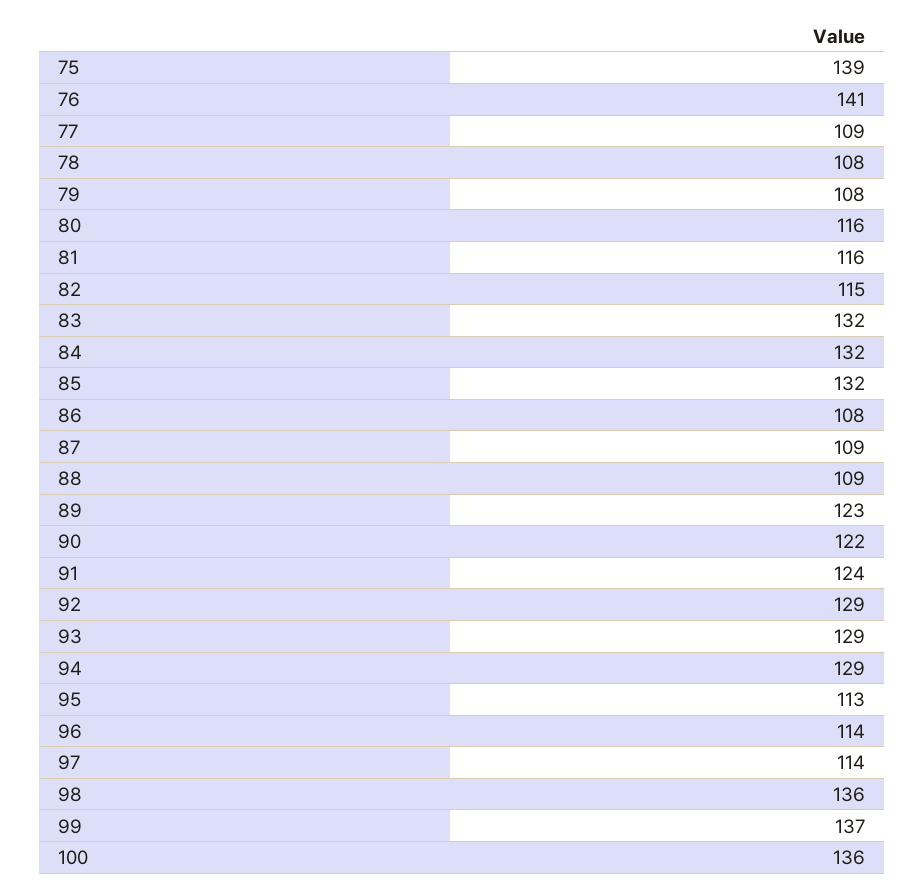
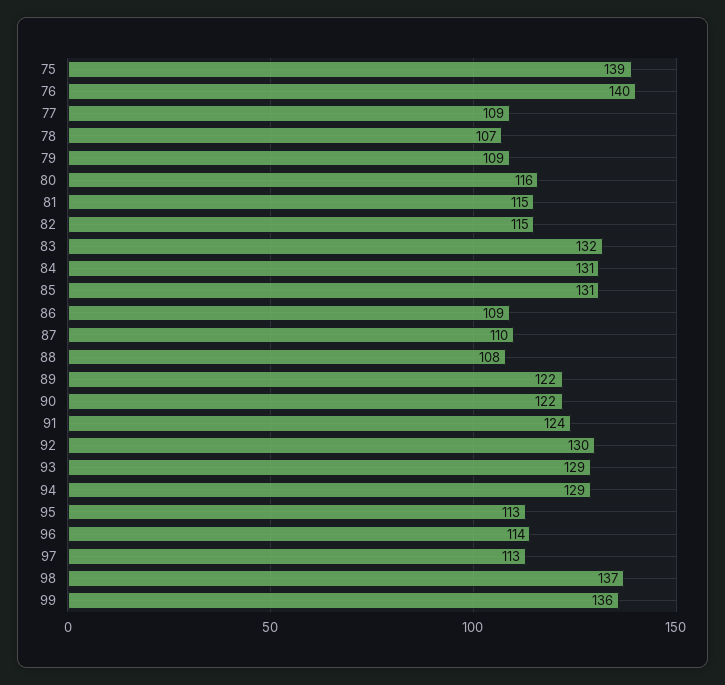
  {
    "75": 139,
-   "76": 141,
+   "76": 140,
    "77": 109,
-   "78": 108,
+   "78": 107,
-   "79": 108,
+   "79": 109,
    "80": 116,
-   "81": 116,
+   "81": 115,
    "82": 115,
    "83": 132,
-   "84": 132,
+   "84": 131,
-   "85": 132,
+   "85": 131,
-   "86": 108,
+   "86": 109,
-   "87": 109,
+   "87": 110,
-   "88": 109,
+   "88": 108,
-   "89": 123,
+   "89": 122,
    "90": 122,
    "91": 124,
-   "92": 129,
+   "92": 130,
    "93": 129,
    "94": 129,
    "95": 113,
    "96": 114,
-   "97": 114,
+   "97": 113,
-   "98": 136,
+   "98": 137,
-   "99": 137,
+   "99": 136
-   "100": 136
  }

